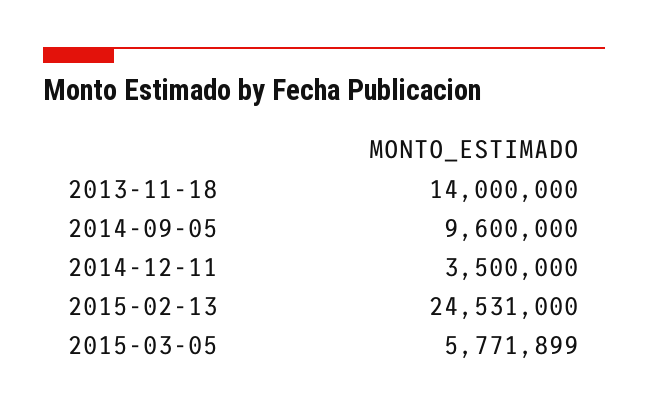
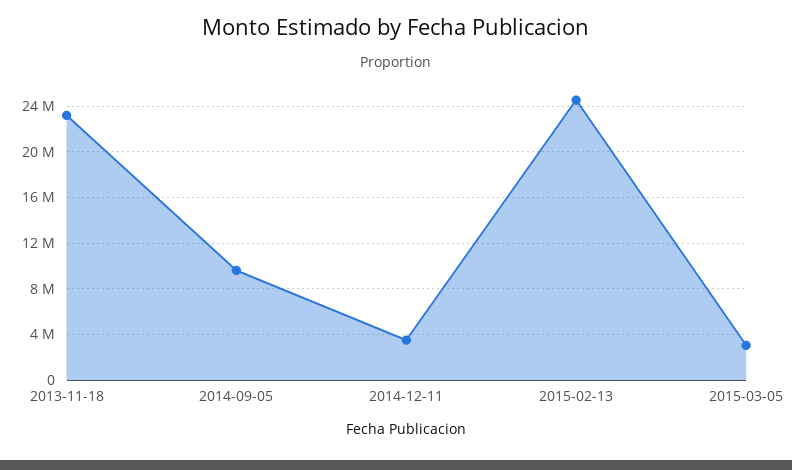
  {
-   "2013-11-18": 14000000,
+   "2013-11-18": 23000000,
    "2014-09-05": 9600000,
    "2014-12-11": 3500000,
    "2015-02-13": 24531000,
-   "2015-03-05": 5771899
+   "2015-03-05": 3000000
  }

